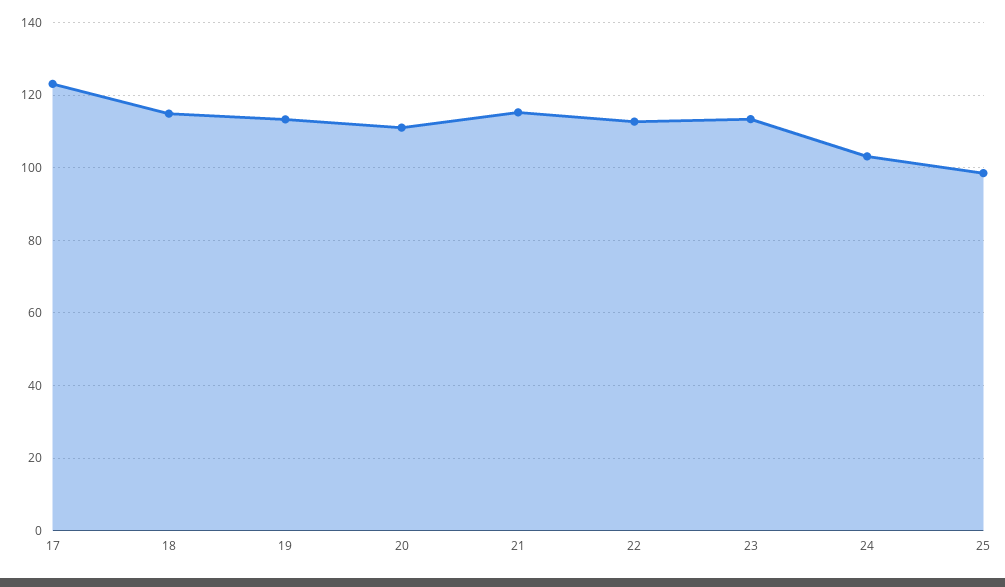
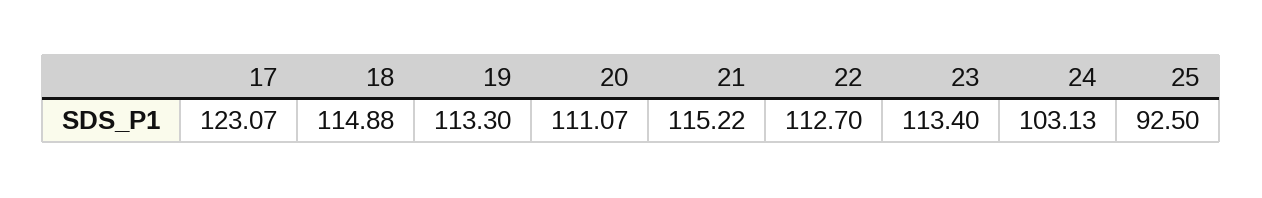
  {
    "17": 123.07,
    "18": 114.88,
    "19": 113.3,
    "20": 111.07,
    "21": 115.22,
    "22": 112.7,
    "23": 113.4,
    "24": 103.13,
-   "25": 98
+   "25": 92.5
  }

